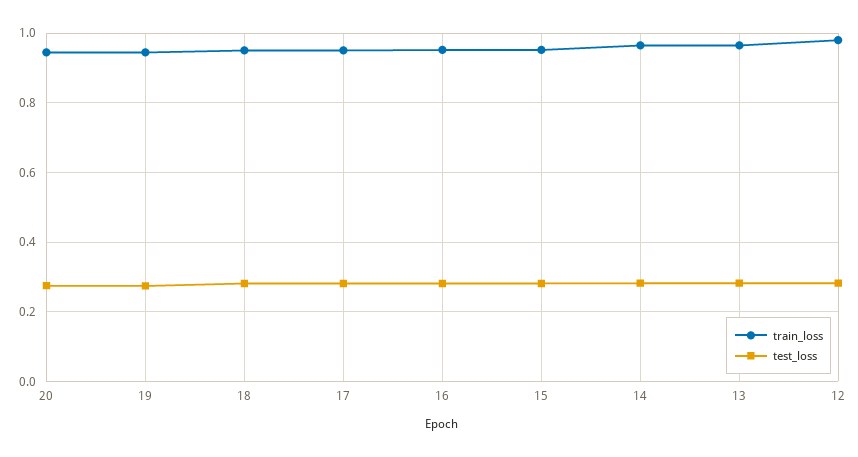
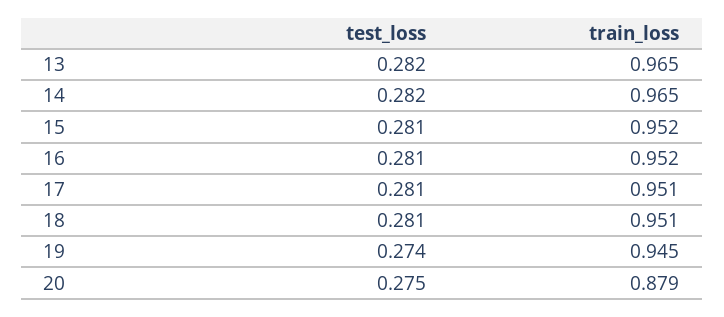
  {
    "train_loss": {
-     "20": 0.94,
+     "20": 0.879,
      "19": 0.945,
      "18": 0.951,
      "17": 0.951,
      "16": 0.952,
      "15": 0.952,
      "14": 0.965,
-     "13": 0.965,
+     "13": 0.965
-     "12": 0.98
    },
    "test_loss": {
      "20": 0.275,
      "19": 0.274,
      "18": 0.281,
      "17": 0.281,
      "16": 0.281,
      "15": 0.281,
      "14": 0.282,
-     "13": 0.282,
+     "13": 0.282
-     "12": 0.28
    }
  }

